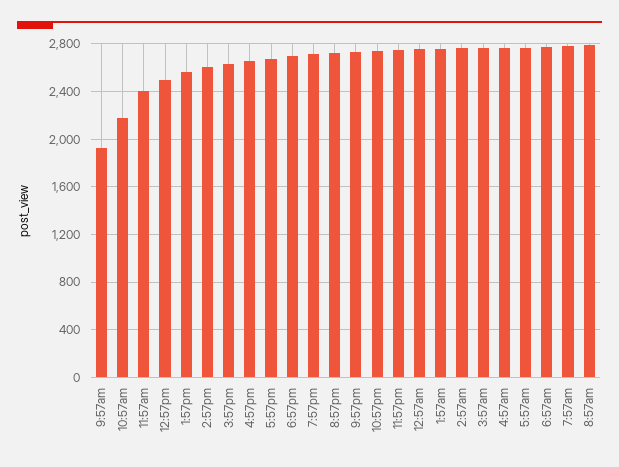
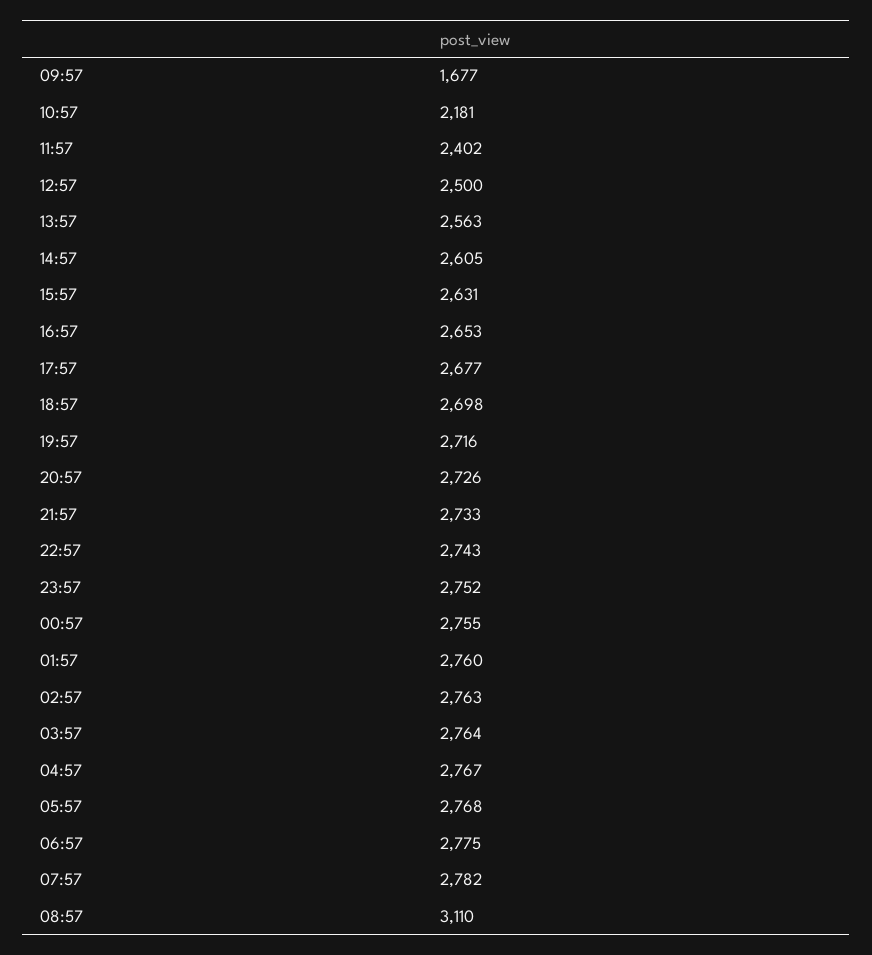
  {
-   "9:57am": 1900,
+   "9:57am": 1677,
    "10:57am": 2181,
    "11:57am": 2402,
    "12:57pm": 2500,
    "1:57pm": 2563,
    "2:57pm": 2605,
    "3:57pm": 2631,
    "4:57pm": 2653,
    "5:57pm": 2677,
    "6:57pm": 2698,
    "7:57pm": 2716,
    "8:57pm": 2726,
    "9:57pm": 2733,
    "10:57pm": 2743,
    "11:57pm": 2752,
    "12:57am": 2755,
    "1:57am": 2760,
    "2:57am": 2763,
    "3:57am": 2764,
    "4:57am": 2767,
    "5:57am": 2768,
    "6:57am": 2775,
    "7:57am": 2782,
-   "8:57am": 2800
+   "8:57am": 3110
  }

